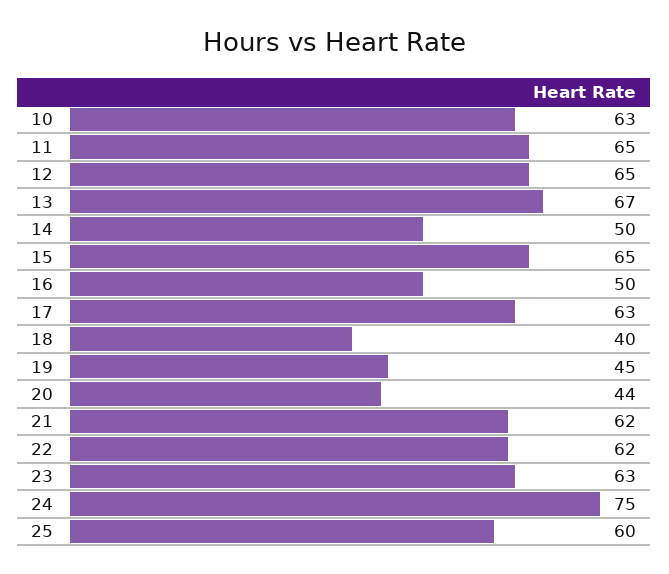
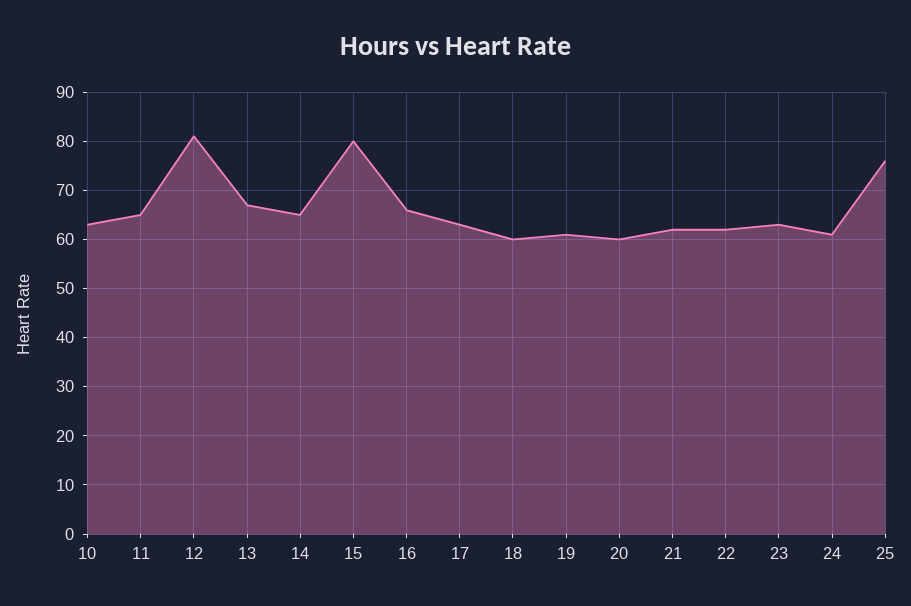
  {
    "10": 63,
    "11": 65,
-   "12": 65,
+   "12": 80,
    "13": 67,
-   "14": 50,
+   "14": 65,
-   "15": 65,
+   "15": 80,
-   "16": 50,
+   "16": 65,
    "17": 63,
-   "18": 40,
+   "18": 60,
-   "19": 45,
+   "19": 60,
-   "20": 44,
+   "20": 60,
    "21": 62,
    "22": 62,
    "23": 63,
-   "24": 75,
+   "24": 60,
-   "25": 60
+   "25": 75
  }

